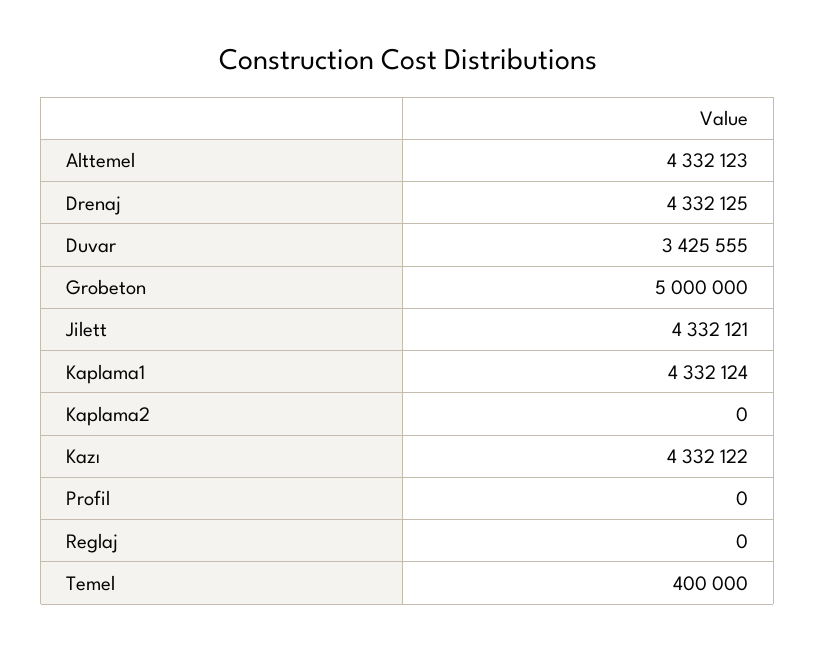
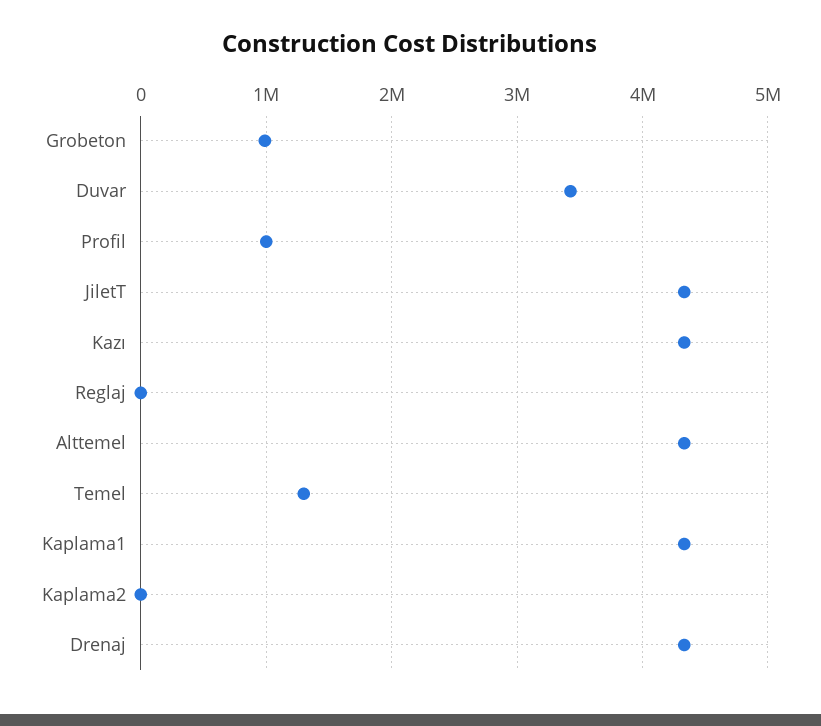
  {
    "Alttemel": 4332123,
    "Drenaj": 4332125,
    "Duvar": 3425555,
-   "Grobeton": 5000000,
+   "Grobeton": 1000000,
    "Jilett": 4332121,
    "Kaplama1": 4332124,
    "Kaplama2": 0,
    "Kazı": 4332122,
-   "Profil": 0,
+   "Profil": 1000000,
    "Reglaj": 0,
-   "Temel": 400000
+   "Temel": 1300000
  }

